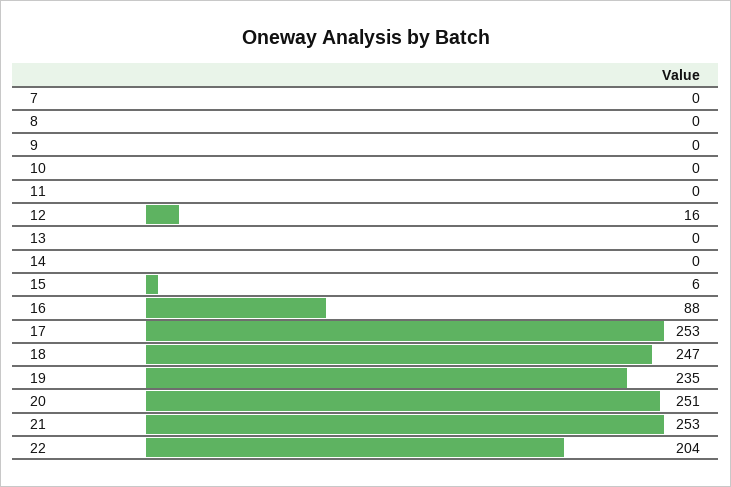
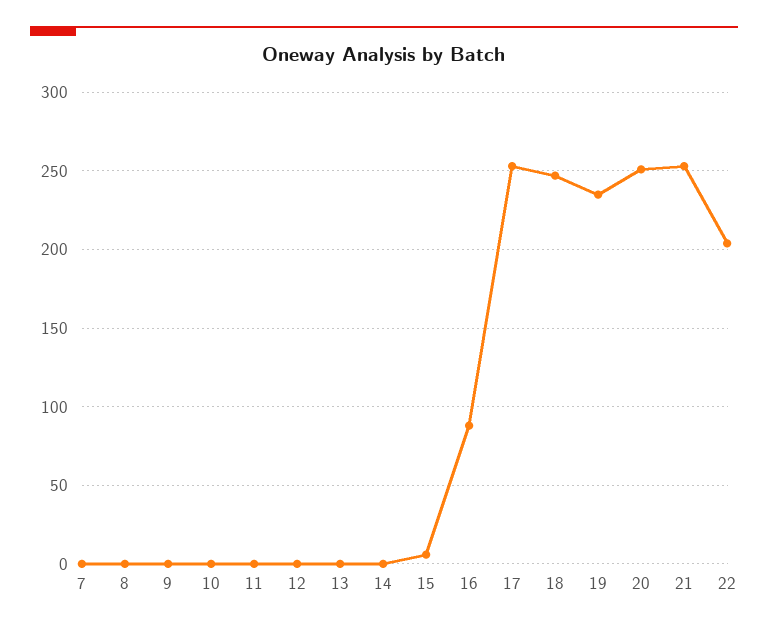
  {
    "7": 0,
    "8": 0,
    "9": 0,
    "10": 0,
    "11": 0,
-   "12": 16,
+   "12": 0,
    "13": 0,
    "14": 0,
    "15": 6,
    "16": 88,
    "17": 253,
    "18": 247,
    "19": 235,
    "20": 251,
    "21": 253,
    "22": 204
  }

